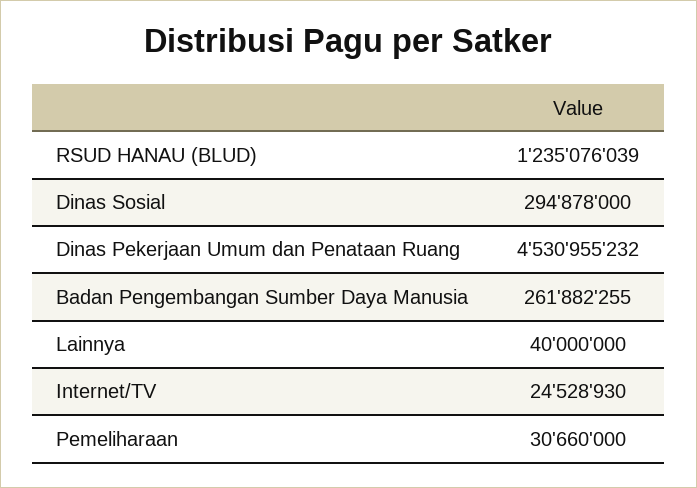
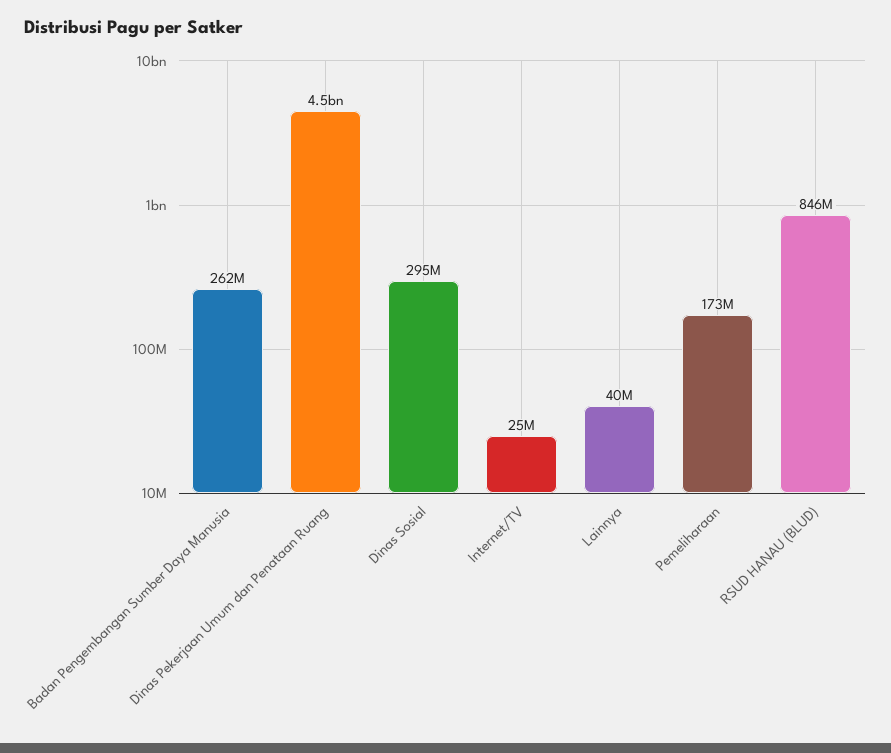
  {
-   "RSUD HANAU (BLUD)": 1235076039,
+   "RSUD HANAU (BLUD)": 846000000,
    "Dinas Sosial": 294878000,
    "Dinas Pekerjaan Umum dan Penataan Ruang": 4530955232,
    "Badan Pengembangan Sumber Daya Manusia": 261882255,
    "Lainnya": 40000000,
    "Internet/TV": 24528930,
-   "Pemeliharaan": 30660000
+   "Pemeliharaan": 173000000
  }

